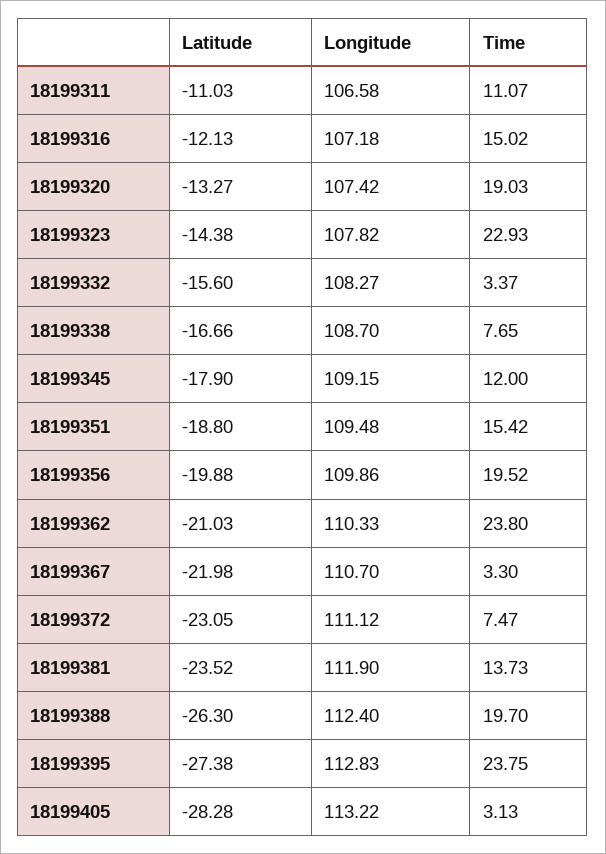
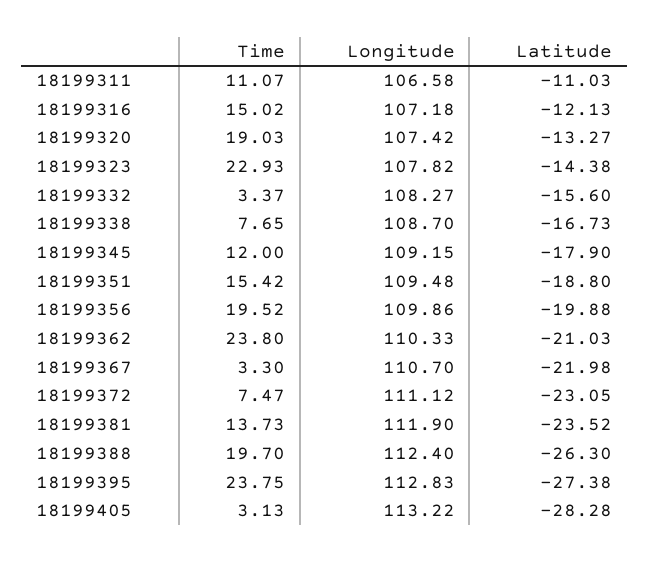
  {
    "Latitude": {
      "18199311": -11.03,
      "18199316": -12.13,
      "18199320": -13.27,
      "18199323": -14.38,
      "18199332": -15.6,
-     "18199338": -16.66,
+     "18199338": -16.73,
      "18199345": -17.9,
      "18199351": -18.8,
      "18199356": -19.88,
      "18199362": -21.03,
      "18199367": -21.98,
      "18199372": -23.05,
      "18199381": -23.52,
      "18199388": -26.3,
      "18199395": -27.38,
      "18199405": -28.28
    },
    "Longitude": {
      "18199311": 106.58,
      "18199316": 107.18,
      "18199320": 107.42,
      "18199323": 107.82,
      "18199332": 108.27,
      "18199338": 108.7,
      "18199345": 109.15,
      "18199351": 109.48,
      "18199356": 109.86,
      "18199362": 110.33,
      "18199367": 110.7,
      "18199372": 111.12,
      "18199381": 111.9,
      "18199388": 112.4,
      "18199395": 112.83,
      "18199405": 113.22
    },
    "Time": {
      "18199311": 11.07,
      "18199316": 15.02,
      "18199320": 19.03,
      "18199323": 22.93,
      "18199332": 3.37,
      "18199338": 7.65,
      "18199345": 12,
      "18199351": 15.42,
      "18199356": 19.52,
      "18199362": 23.8,
      "18199367": 3.3,
      "18199372": 7.47,
      "18199381": 13.73,
      "18199388": 19.7,
      "18199395": 23.75,
      "18199405": 3.13
    }
  }

